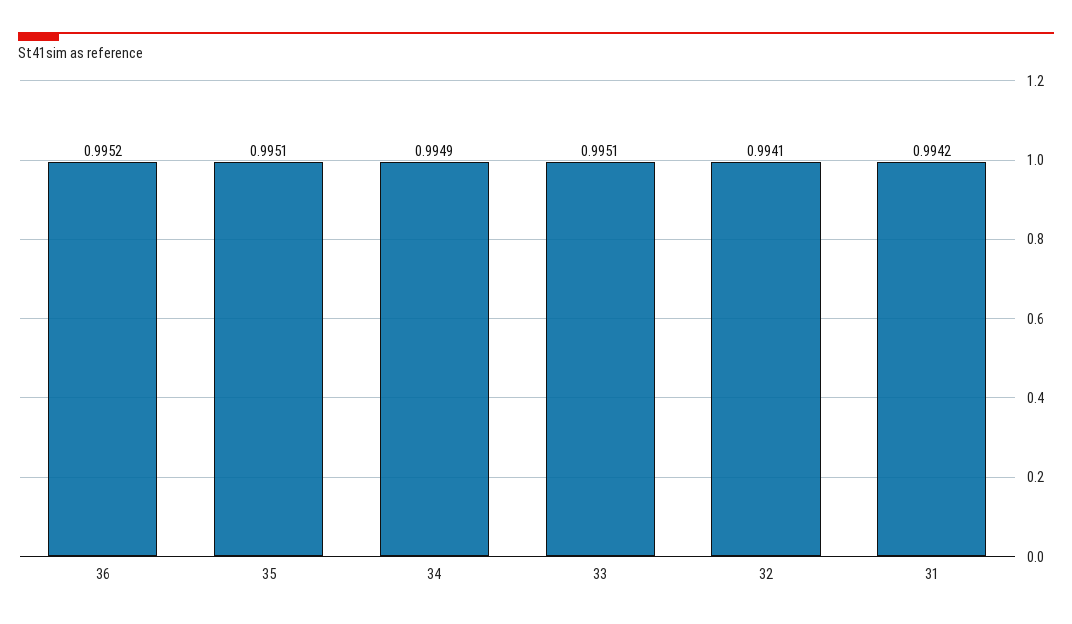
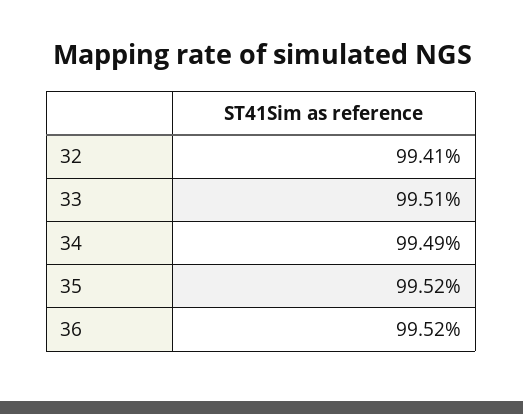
  {
    "36": 0.9952,
-   "35": 0.9951,
+   "35": 0.9952,
    "34": 0.9949,
    "33": 0.9951,
-   "32": 0.9941,
+   "32": 0.9941
-   "31": 0.9942
  }

